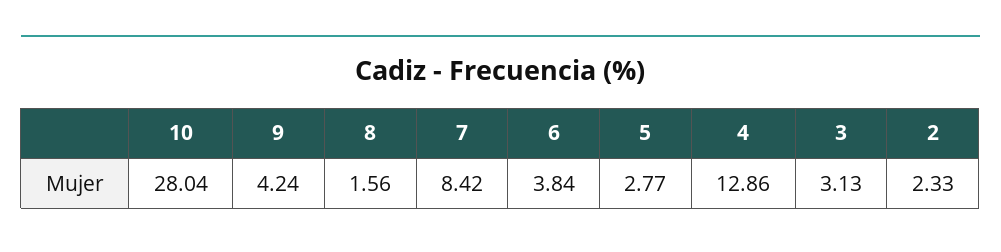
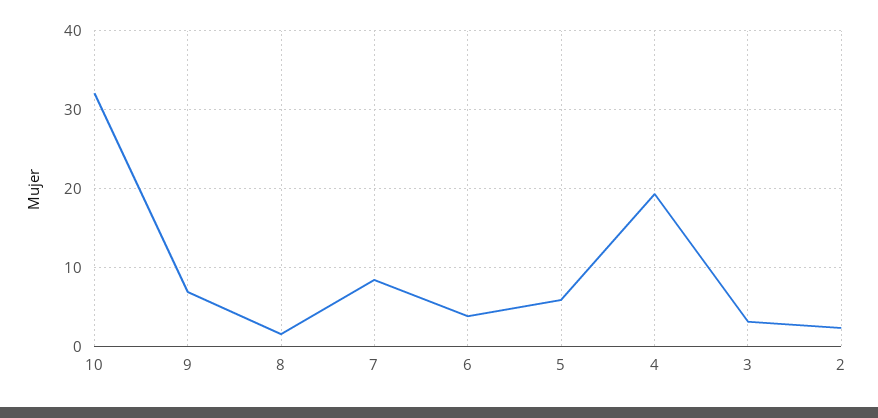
  {
-   "10": 28.04,
+   "10": 32,
-   "9": 4.24,
+   "9": 7,
    "8": 1.56,
    "7": 8.42,
    "6": 3.84,
-   "5": 2.77,
+   "5": 6,
-   "4": 12.86,
+   "4": 19,
    "3": 3.13,
    "2": 2.33
  }

